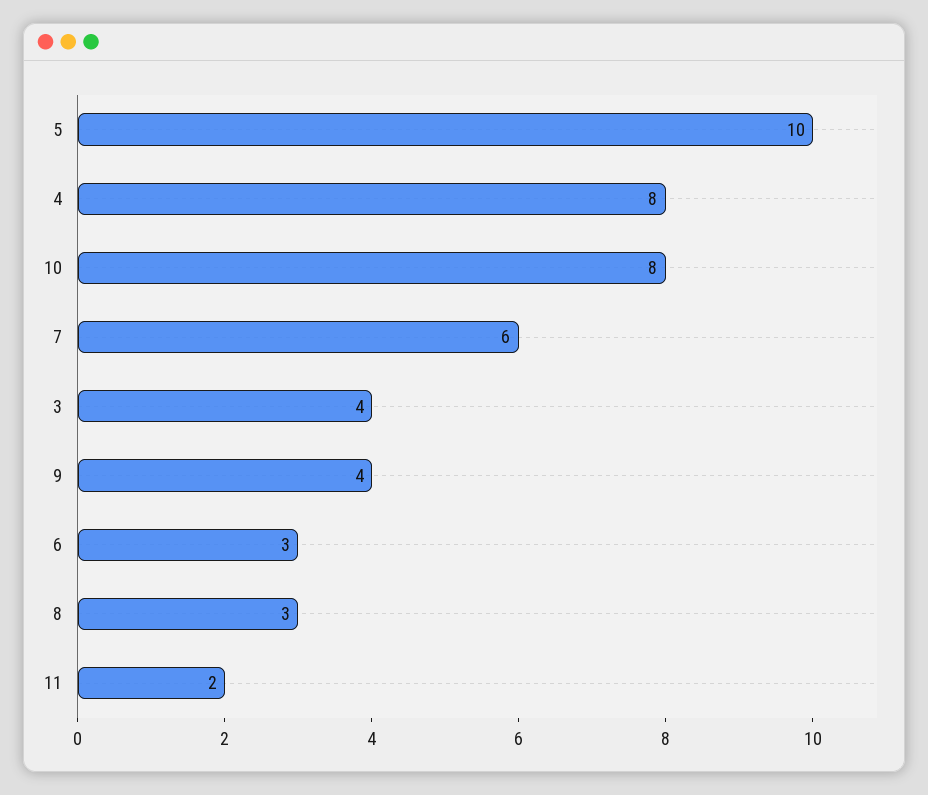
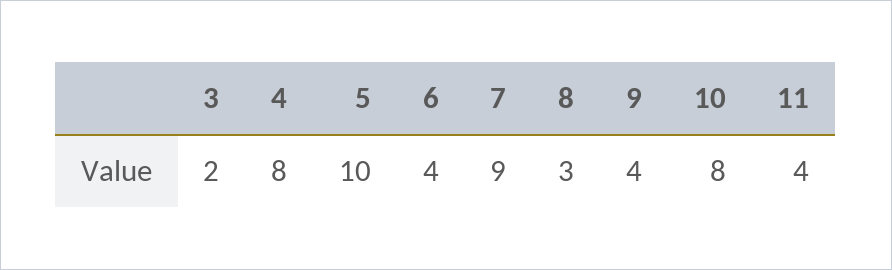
  {
    "5": 10,
    "4": 8,
    "10": 8,
-   "7": 6,
+   "7": 9,
-   "3": 4,
+   "3": 2,
    "9": 4,
-   "6": 3,
+   "6": 4,
    "8": 3,
-   "11": 2
+   "11": 4
  }

